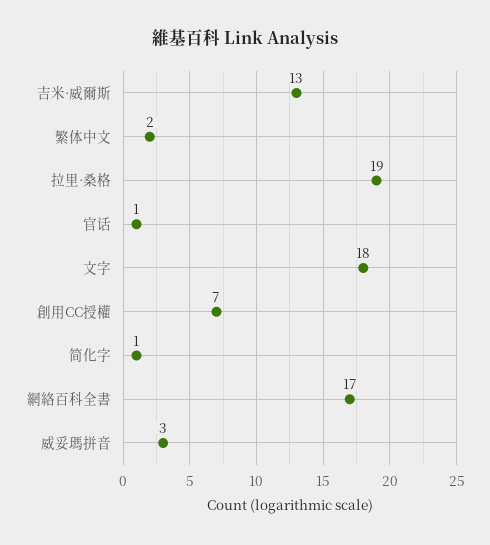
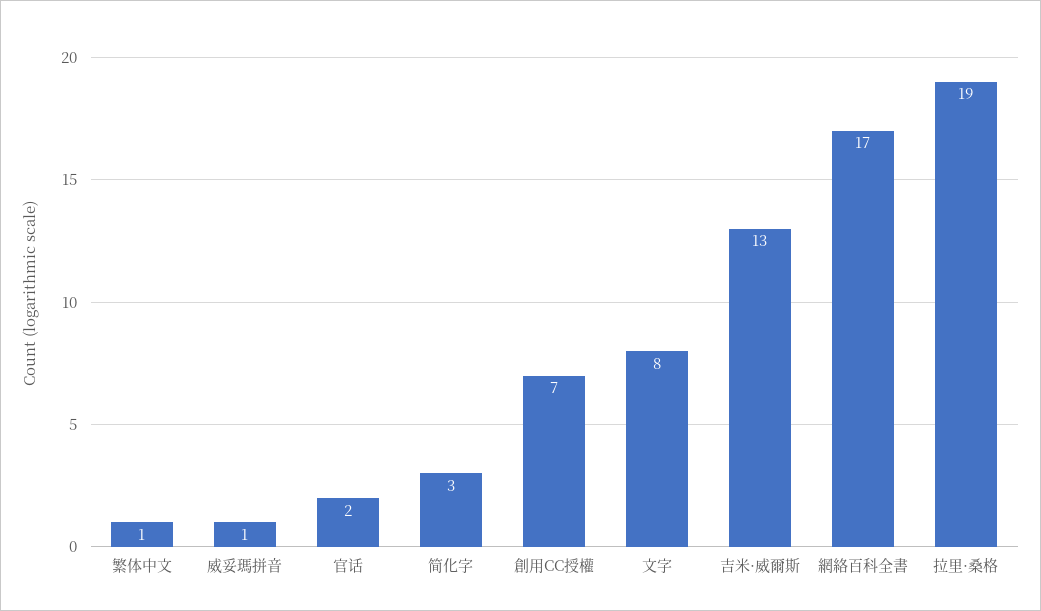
  {
    "吉米·威爾斯": 13,
-   "繁体中文": 2,
+   "繁体中文": 1,
    "拉里·桑格": 19,
-   "官话": 1,
+   "官话": 2,
-   "文字": 18,
+   "文字": 8,
    "創用CC授權": 7,
-   "简化字": 1,
+   "简化字": 3,
    "網絡百科全書": 17,
-   "威妥瑪拼音": 3
+   "威妥瑪拼音": 1
  }

